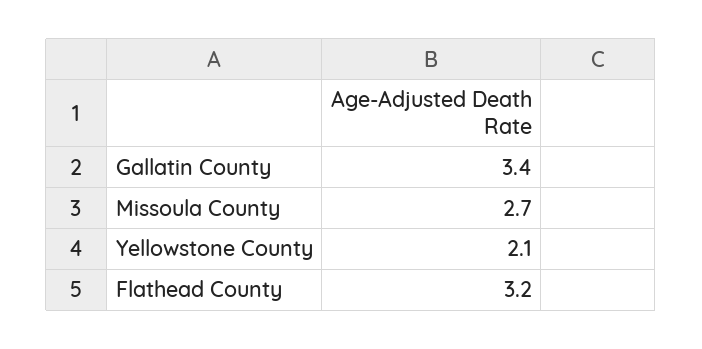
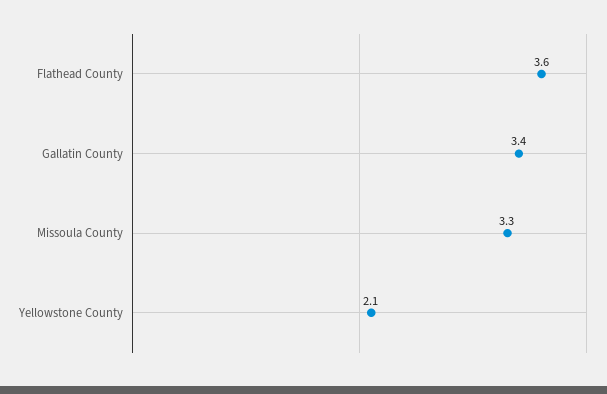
  {
    "Gallatin County": 3.4,
-   "Missoula County": 2.7,
+   "Missoula County": 3.3,
    "Yellowstone County": 2.1,
-   "Flathead County": 3.2
+   "Flathead County": 3.6
  }

